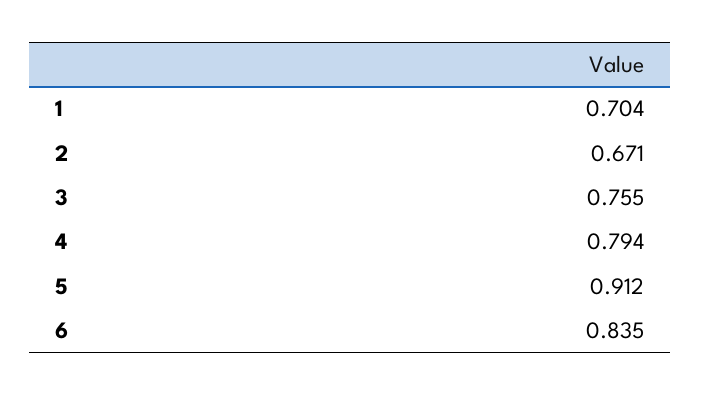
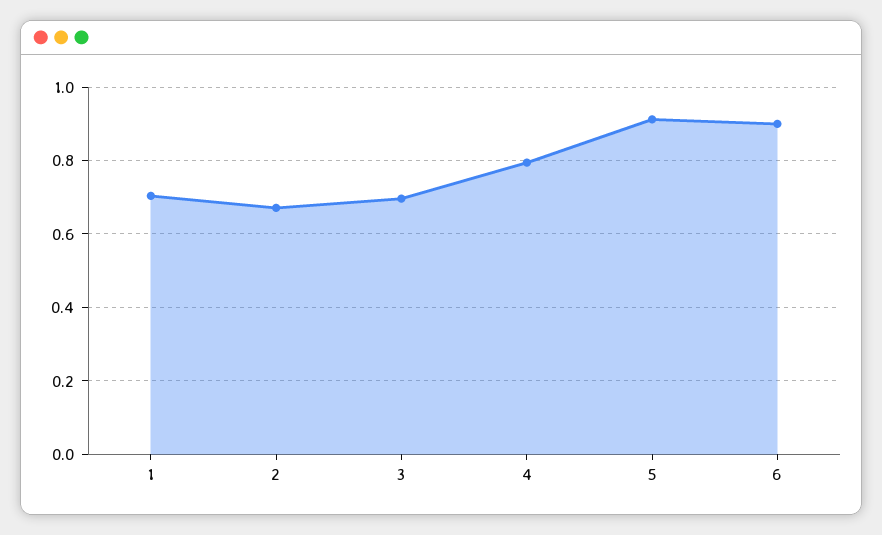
  {
    "1": 0.704,
    "2": 0.671,
-   "3": 0.755,
+   "3": 0.7,
    "4": 0.794,
    "5": 0.912,
-   "6": 0.835
+   "6": 0.9
  }

